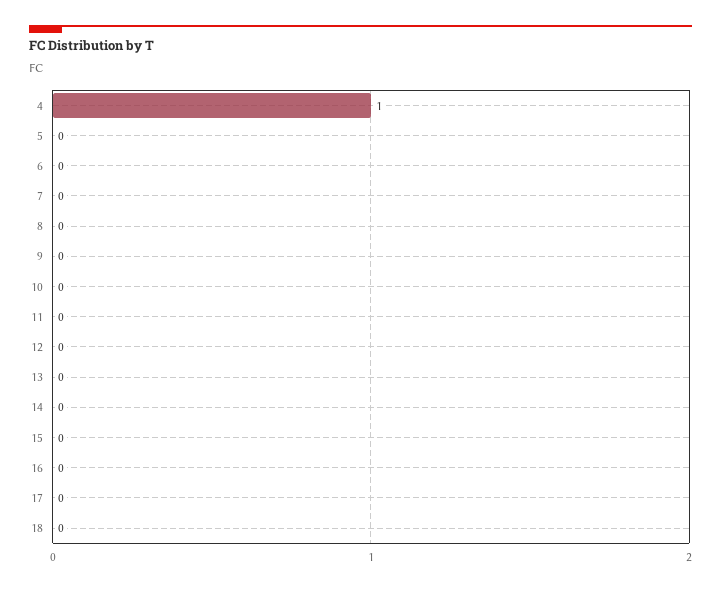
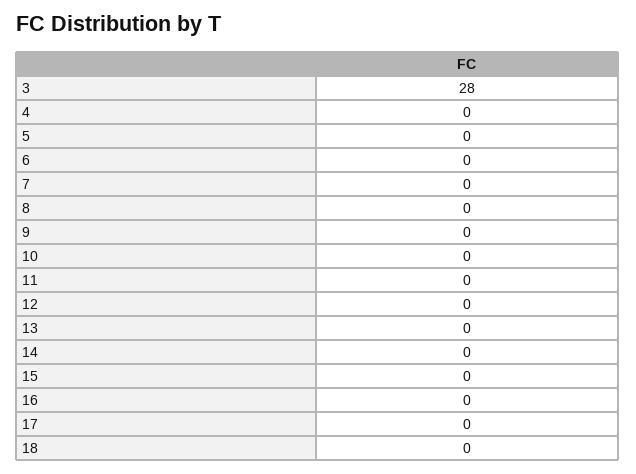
  {
-   "4": 1,
+   "4": 0,
    "5": 0,
    "6": 0,
    "7": 0,
    "8": 0,
    "9": 0,
    "10": 0,
    "11": 0,
    "12": 0,
    "13": 0,
    "14": 0,
    "15": 0,
    "16": 0,
    "17": 0,
-   "18": 0
+   "18": 0,
+   "3": 28
  }

